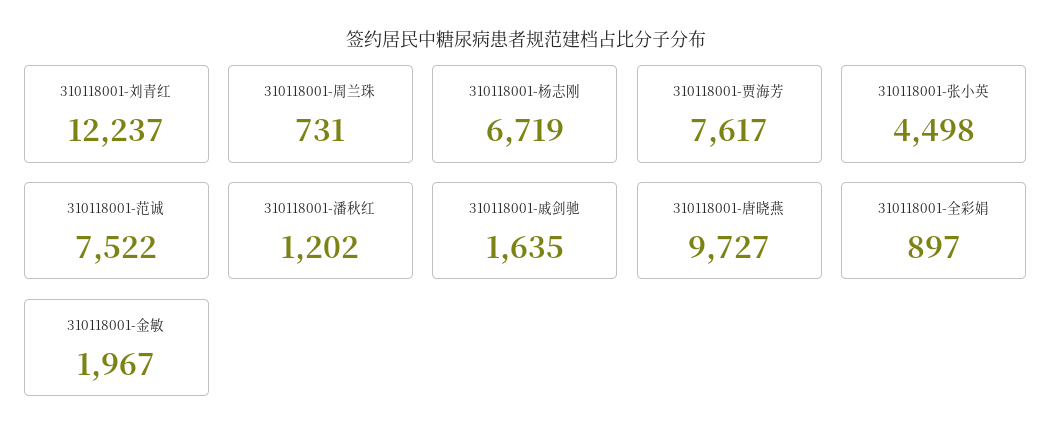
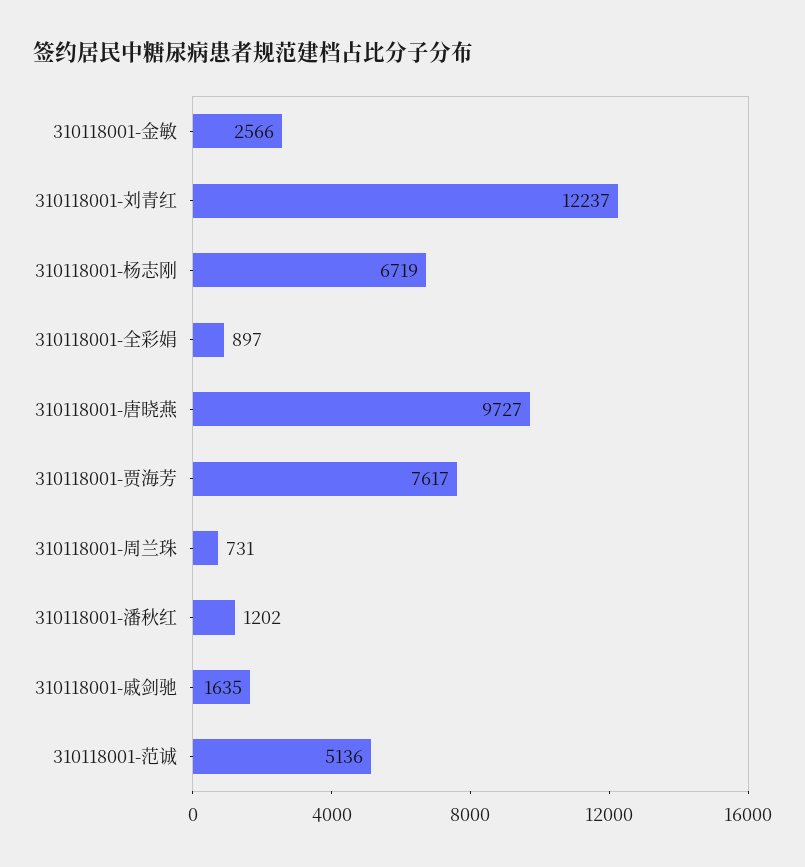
  {
    "310118001-刘青红": 12237,
    "310118001-周兰珠": 731,
    "310118001-杨志刚": 6719,
    "310118001-贾海芳": 7617,
-   "310118001-张小英": 4498,
-   "310118001-范诚": 7522,
+   "310118001-范诚": 5136,
    "310118001-潘秋红": 1202,
    "310118001-戚剑驰": 1635,
    "310118001-唐晓燕": 9727,
    "310118001-全彩娟": 897,
-   "310118001-金敏": 1967
+   "310118001-金敏": 2566
  }

